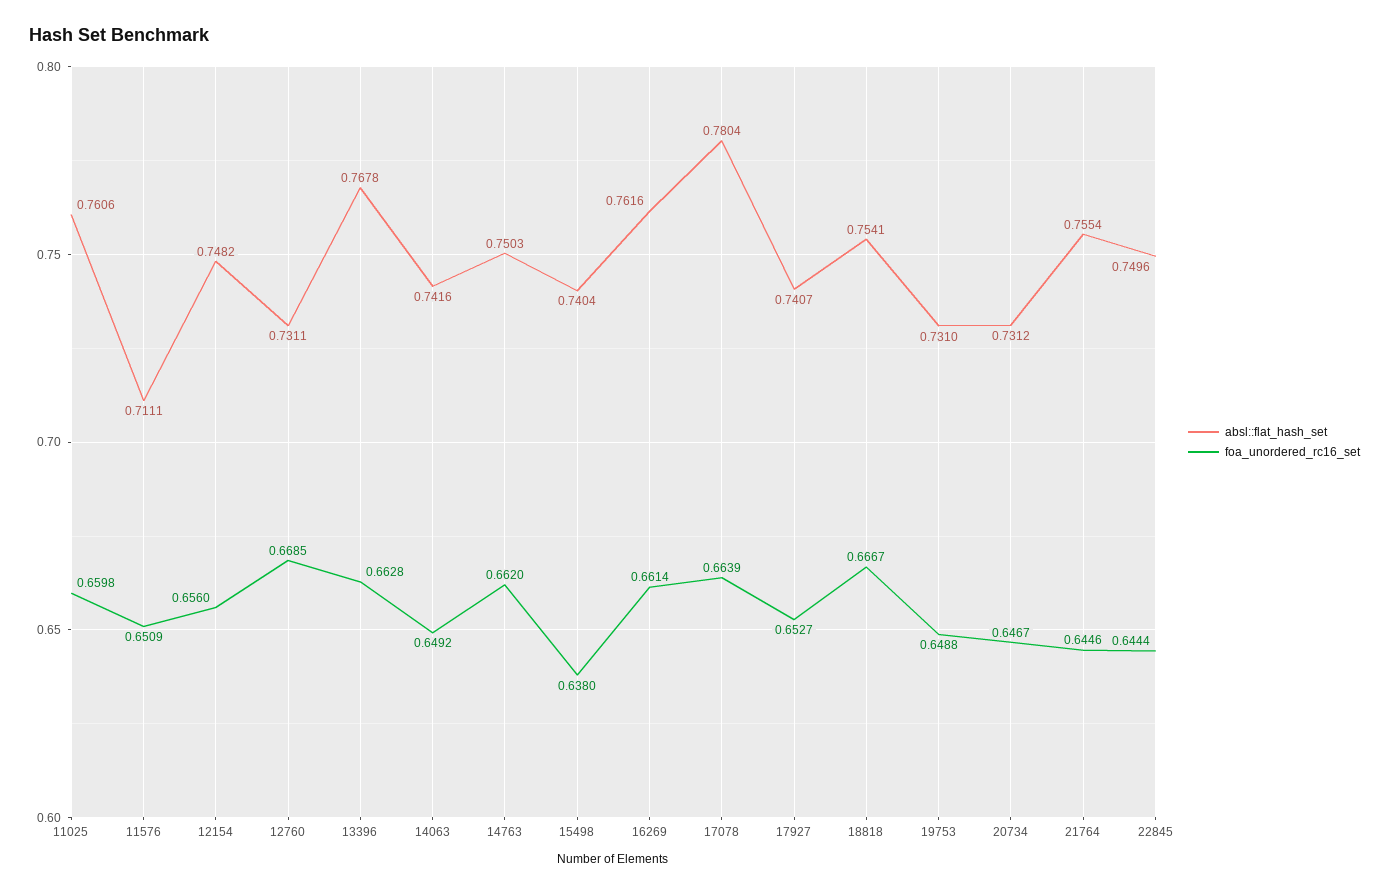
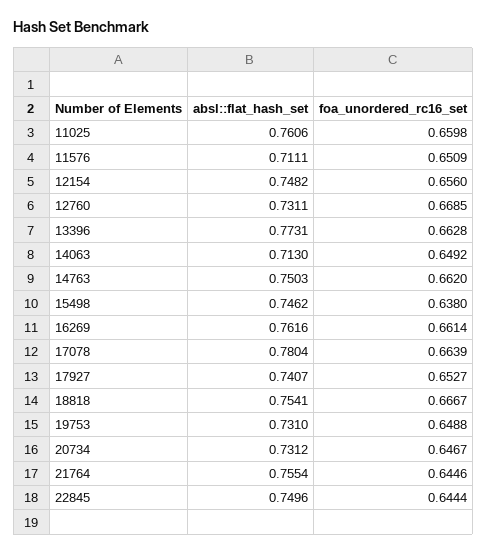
  {
    "absl::flat_hash_set": {
      "11025": 0.7606,
      "11576": 0.7111,
      "12154": 0.7482,
      "12760": 0.7311,
-     "13396": 0.7678,
+     "13396": 0.7731,
-     "14063": 0.7416,
+     "14063": 0.713,
      "14763": 0.7503,
-     "15498": 0.7404,
+     "15498": 0.7462,
      "16269": 0.7616,
      "17078": 0.7804,
      "17927": 0.7407,
      "18818": 0.7541,
      "19753": 0.731,
      "20734": 0.7312,
      "21764": 0.7554,
      "22845": 0.7496
    },
    "foa_unordered_rc16_set": {
      "11025": 0.6598,
      "11576": 0.6509,
      "12154": 0.656,
      "12760": 0.6685,
      "13396": 0.6628,
      "14063": 0.6492,
      "14763": 0.662,
      "15498": 0.638,
      "16269": 0.6614,
      "17078": 0.6639,
      "17927": 0.6527,
      "18818": 0.6667,
      "19753": 0.6488,
      "20734": 0.6467,
      "21764": 0.6446,
      "22845": 0.6444
    }
  }

